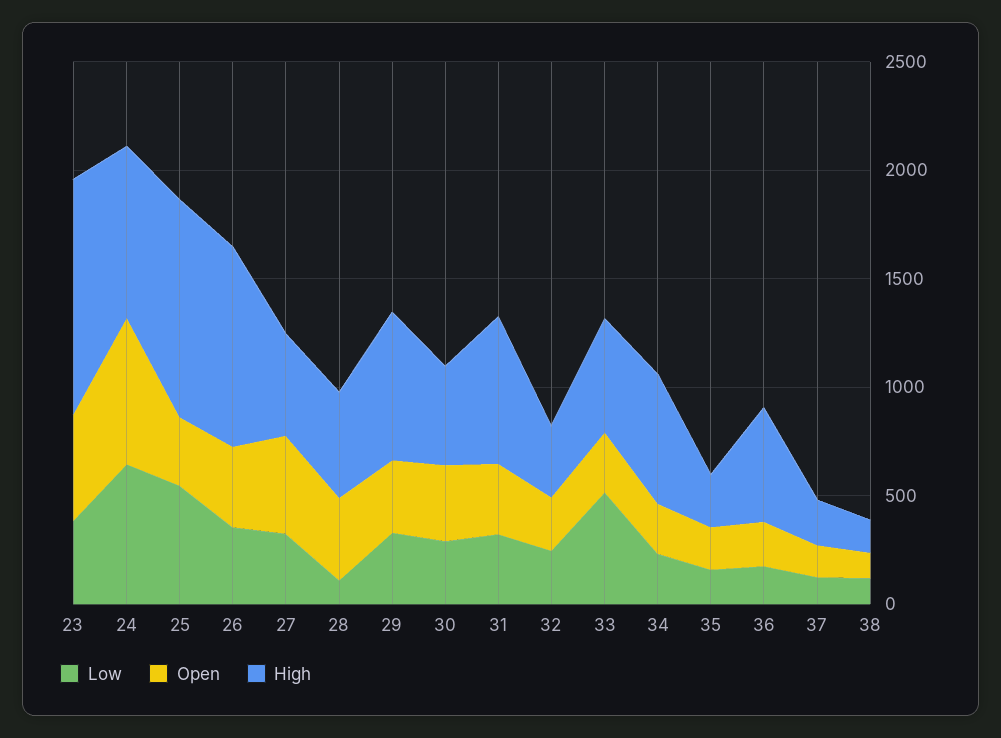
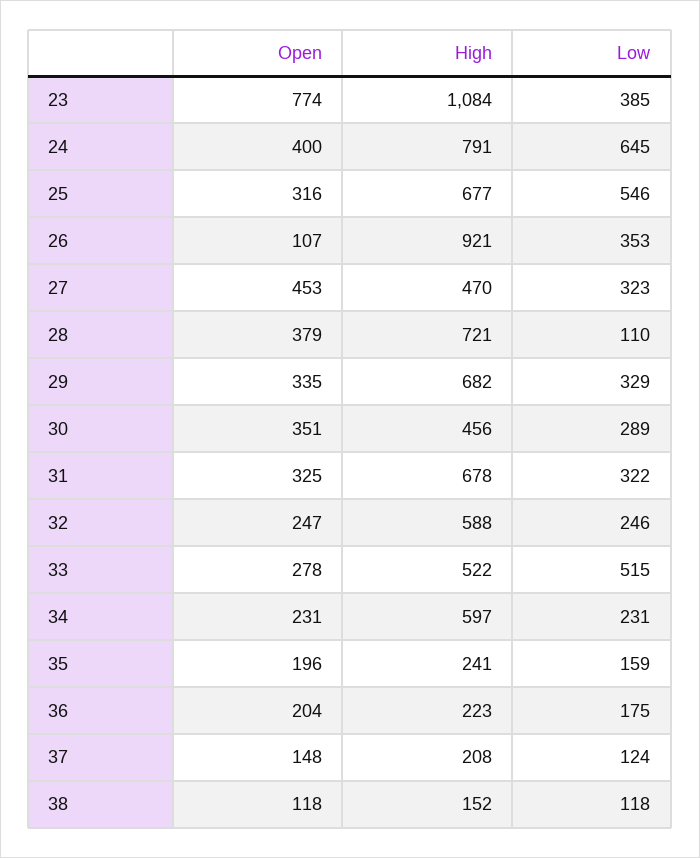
  {
    "Low": {
      "23": 385,
      "24": 645,
      "25": 546,
      "26": 353,
      "27": 323,
      "28": 110,
      "29": 329,
      "30": 289,
      "31": 322,
      "32": 246,
      "33": 515,
      "34": 231,
      "35": 159,
      "36": 175,
      "37": 124,
      "38": 118
    },
    "Open": {
-     "23": 500,
+     "23": 774,
-     "24": 700,
+     "24": 400,
      "25": 316,
-     "26": 400,
+     "26": 107,
      "27": 453,
      "28": 379,
      "29": 335,
      "30": 351,
      "31": 325,
      "32": 247,
      "33": 278,
      "34": 231,
      "35": 196,
      "36": 204,
      "37": 148,
      "38": 118
    },
    "High": {
      "23": 1084,
      "24": 791,
-     "25": 1000,
+     "25": 677,
      "26": 921,
      "27": 470,
-     "28": 500,
+     "28": 721,
      "29": 682,
      "30": 456,
      "31": 678,
-     "32": 300,
+     "32": 588,
      "33": 522,
      "34": 597,
      "35": 241,
-     "36": 500,
+     "36": 223,
      "37": 208,
      "38": 152
    }
  }

